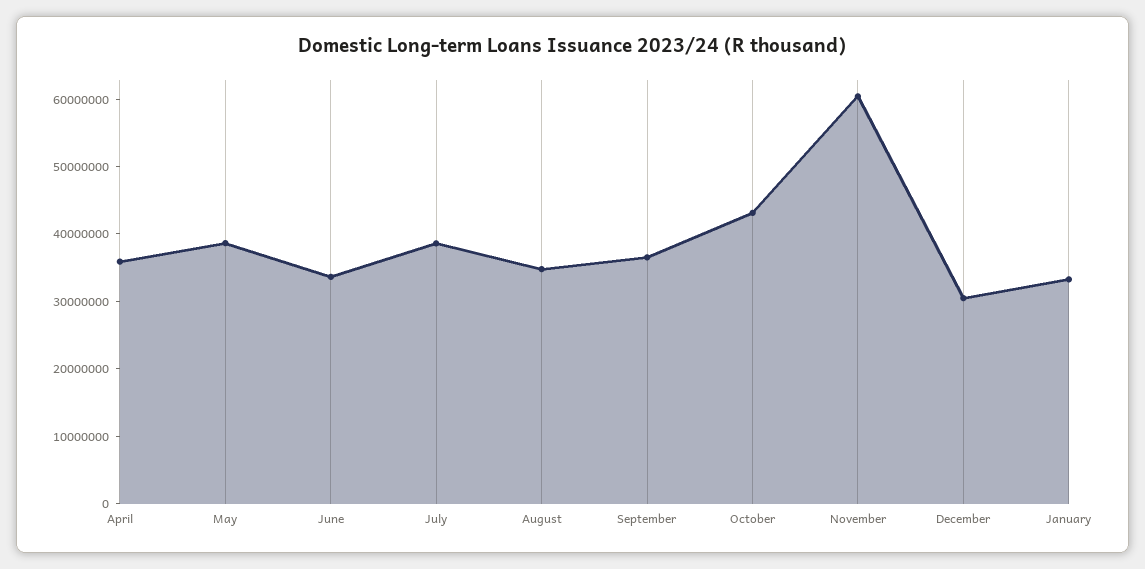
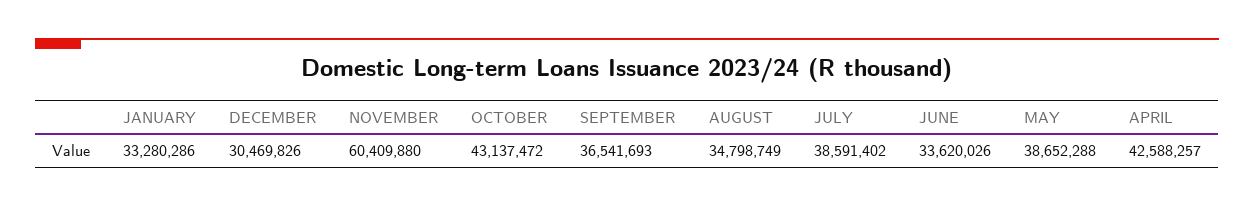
  {
-   "April": 36000000,
+   "April": 42588257,
    "May": 38652288,
    "June": 33620026,
    "July": 38591402,
    "August": 34798749,
    "September": 36541693,
    "October": 43137472,
    "November": 60409880,
    "December": 30469826,
    "January": 33280286
  }

